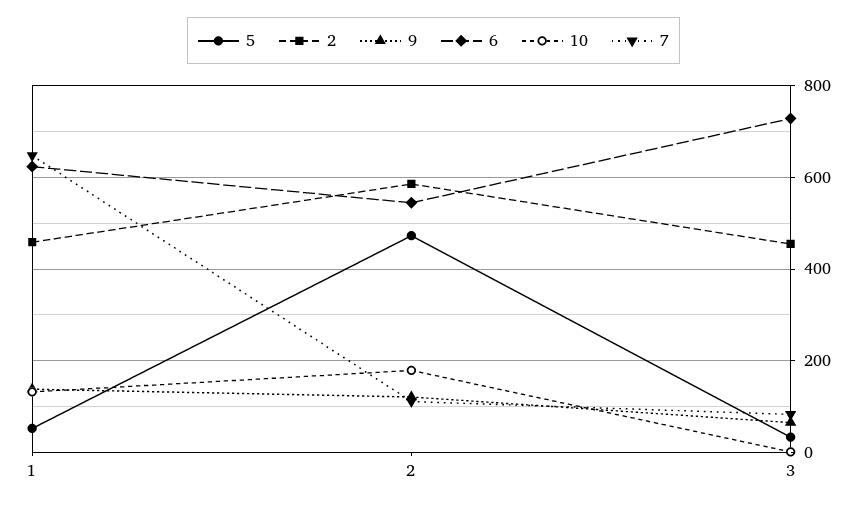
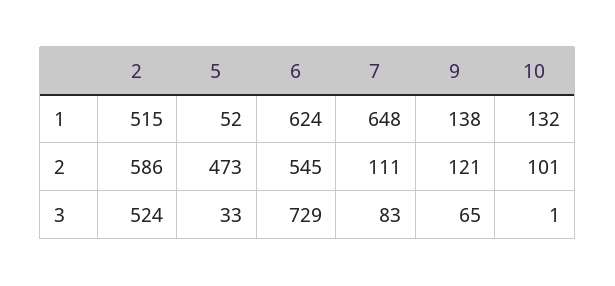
  {
    "5": {
      "1": 52,
      "2": 473,
      "3": 33
    },
    "2": {
-     "1": 460,
+     "1": 515,
      "2": 586,
-     "3": 460
+     "3": 524
    },
    "9": {
      "1": 138,
      "2": 121,
      "3": 65
    },
    "6": {
      "1": 624,
      "2": 545,
      "3": 729
    },
    "10": {
      "1": 132,
-     "2": 180,
+     "2": 101,
      "3": 1
    },
    "7": {
      "1": 648,
      "2": 111,
      "3": 83
    }
  }

